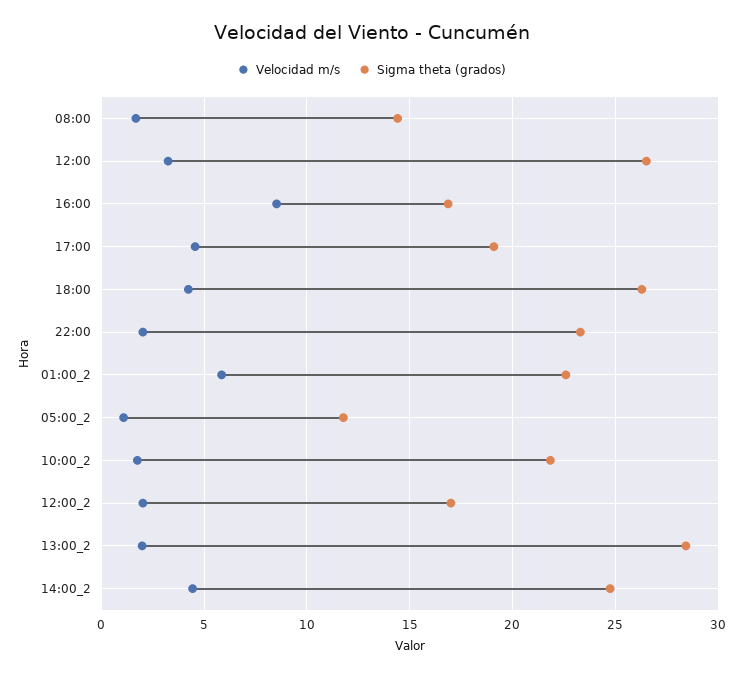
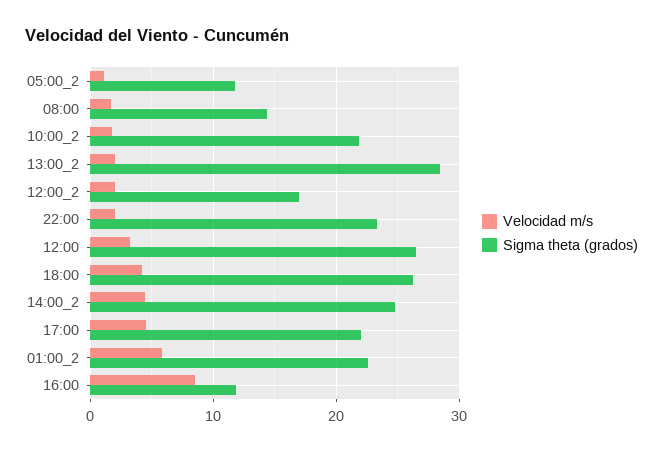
  {
    "Velocidad m/s": {
      "08:00": 1.5,
      "12:00": 3.5,
      "16:00": 8.5,
      "17:00": 4.5,
      "18:00": 4,
      "22:00": 2,
      "01:00_2": 6,
      "05:00_2": 1,
      "10:00_2": 2,
      "12:00_2": 2,
      "13:00_2": 2,
      "14:00_2": 4.5
    },
    "Sigma theta (grados)": {
      "08:00": 14.5,
      "12:00": 26.5,
-     "16:00": 17,
+     "16:00": 12,
-     "17:00": 19,
+     "17:00": 22,
      "18:00": 26.5,
      "22:00": 23.5,
      "01:00_2": 22.5,
      "05:00_2": 12,
      "10:00_2": 22,
      "12:00_2": 17,
      "13:00_2": 28.5,
      "14:00_2": 25
    }
  }

